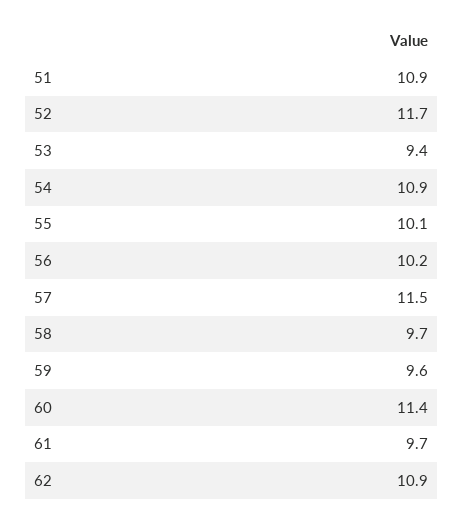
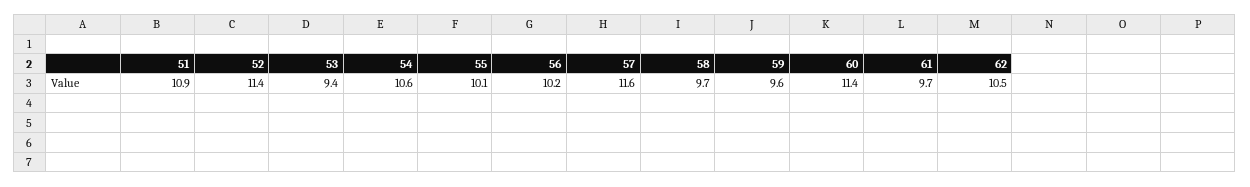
  {
    "51": 10.9,
-   "52": 11.7,
+   "52": 11.4,
    "53": 9.4,
-   "54": 10.9,
+   "54": 10.6,
    "55": 10.1,
    "56": 10.2,
-   "57": 11.5,
+   "57": 11.6,
    "58": 9.7,
    "59": 9.6,
    "60": 11.4,
    "61": 9.7,
-   "62": 10.9
+   "62": 10.5
  }

